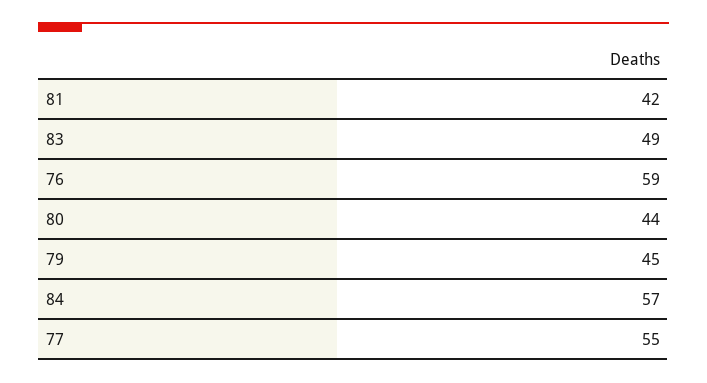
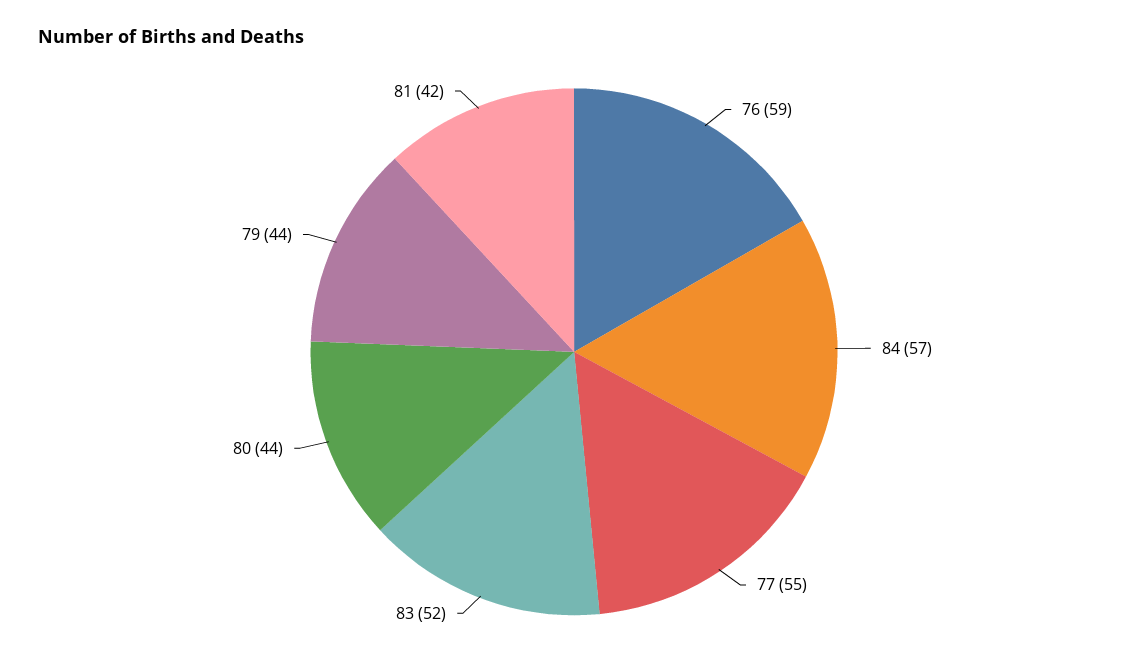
  {
    "81": 42,
-   "83": 49,
+   "83": 52,
    "76": 59,
    "80": 44,
-   "79": 45,
+   "79": 44,
    "84": 57,
    "77": 55
  }

